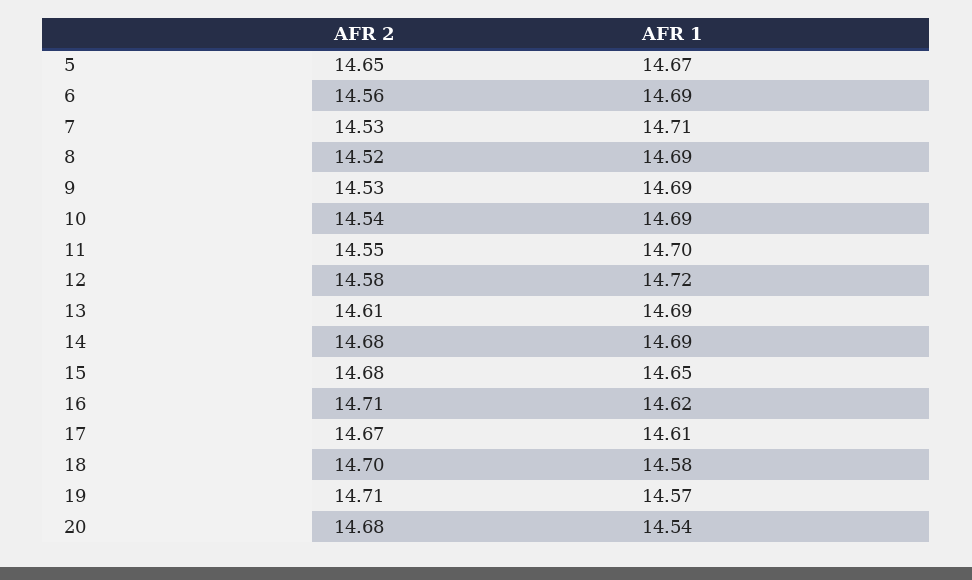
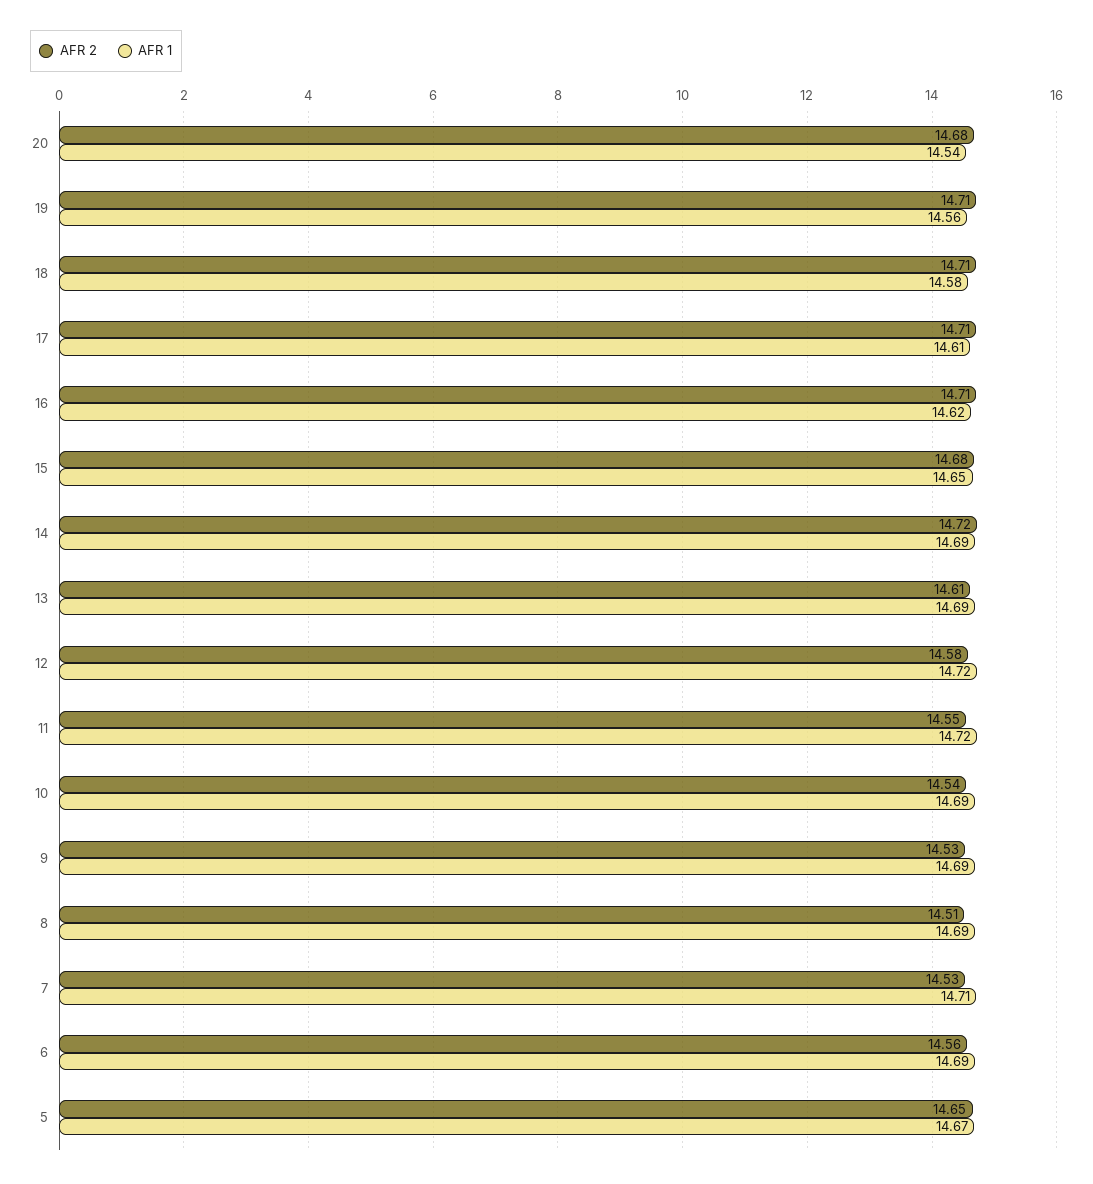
  {
    "AFR 2": {
      "5": 14.65,
      "6": 14.56,
      "7": 14.53,
-     "8": 14.52,
+     "8": 14.51,
      "9": 14.53,
      "10": 14.54,
      "11": 14.55,
      "12": 14.58,
      "13": 14.61,
-     "14": 14.68,
+     "14": 14.72,
      "15": 14.68,
      "16": 14.71,
-     "17": 14.67,
+     "17": 14.71,
-     "18": 14.7,
+     "18": 14.71,
      "19": 14.71,
      "20": 14.68
    },
    "AFR 1": {
      "5": 14.67,
      "6": 14.69,
      "7": 14.71,
      "8": 14.69,
      "9": 14.69,
      "10": 14.69,
-     "11": 14.7,
+     "11": 14.72,
      "12": 14.72,
      "13": 14.69,
      "14": 14.69,
      "15": 14.65,
      "16": 14.62,
      "17": 14.61,
      "18": 14.58,
-     "19": 14.57,
+     "19": 14.56,
      "20": 14.54
    }
  }

